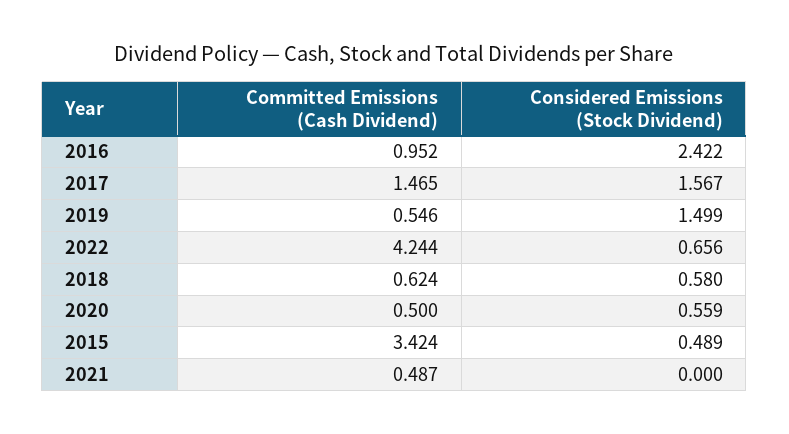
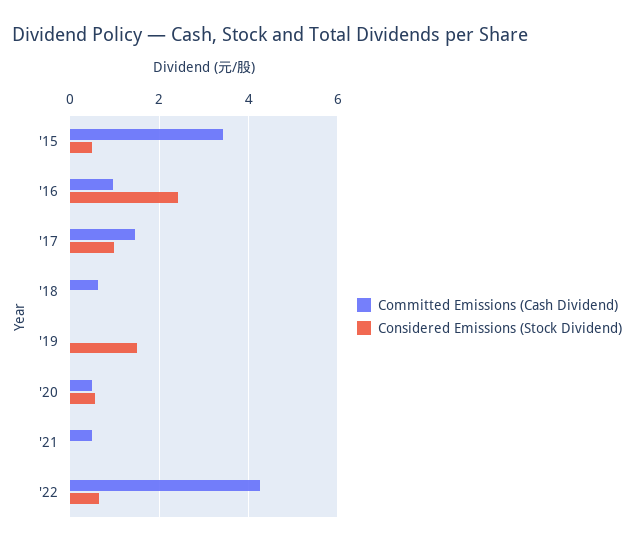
  {
    "Committed Emissions (Cash Dividend)": {
      "2016": 0.952,
      "2017": 1.465,
-     "2019": 0.546,
+     "2019": 0,
      "2022": 4.244,
      "2018": 0.624,
      "2020": 0.5,
      "2015": 3.424,
      "2021": 0.487
    },
    "Considered Emissions (Stock Dividend)": {
      "2016": 2.422,
-     "2017": 1.567,
+     "2017": 1,
      "2019": 1.499,
      "2022": 0.656,
-     "2018": 0.58,
+     "2018": 0,
      "2020": 0.559,
      "2015": 0.489,
      "2021": 0
    }
  }

